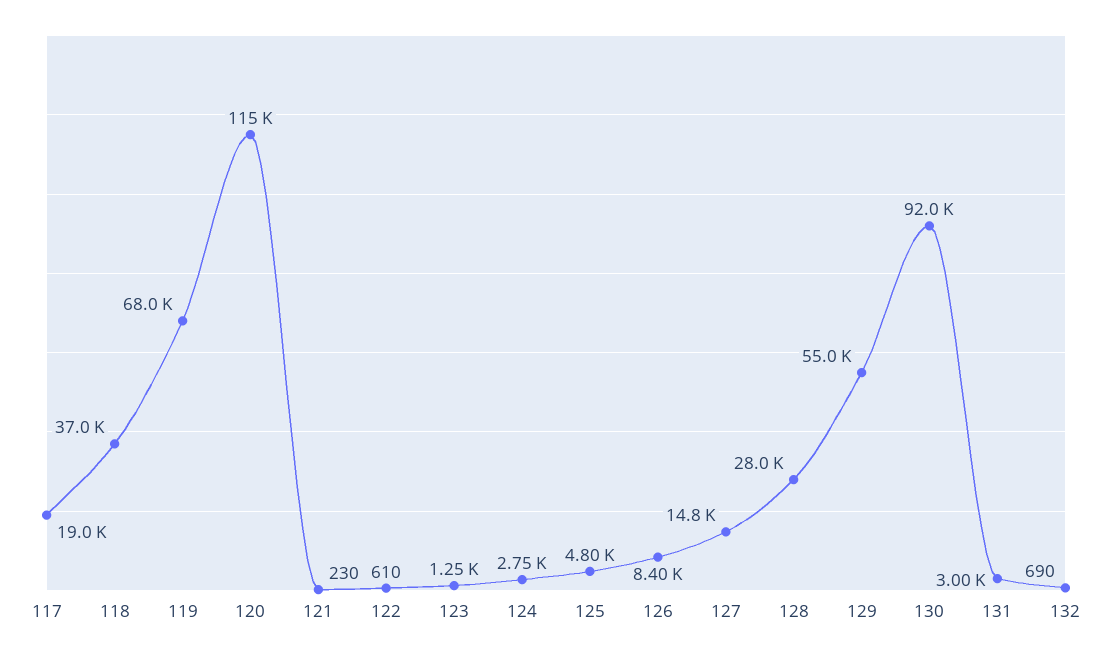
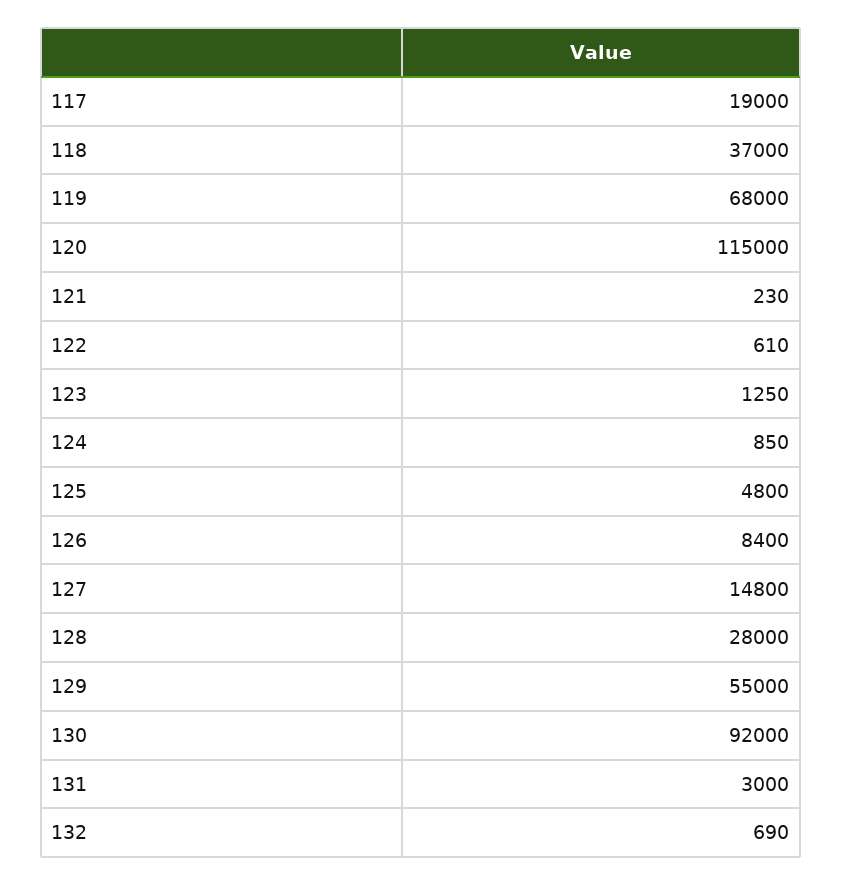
  {
    "117": 19000,
    "118": 37000,
    "119": 68000,
    "120": 115000,
    "121": 230,
    "122": 610,
    "123": 1250,
-   "124": 2750,
+   "124": 850,
    "125": 4800,
    "126": 8400,
    "127": 14800,
    "128": 28000,
    "129": 55000,
    "130": 92000,
    "131": 3000,
    "132": 690
  }

